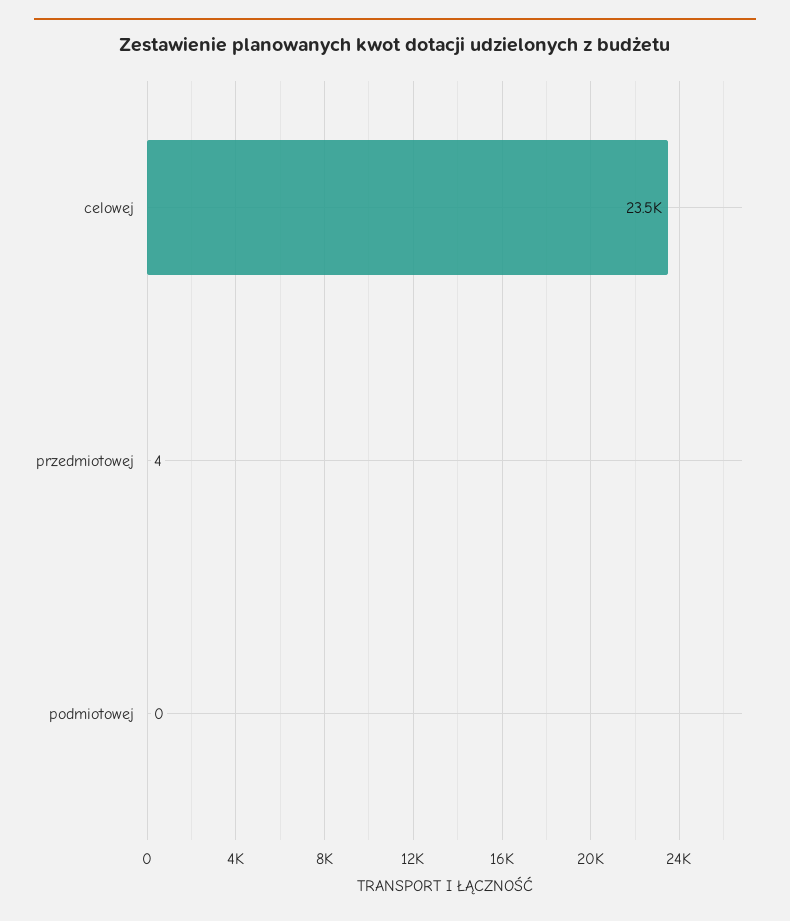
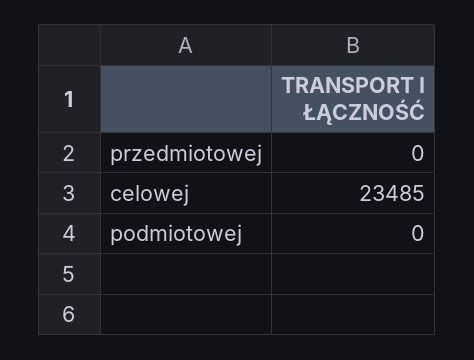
  {
    "celowej": 23485,
-   "przedmiotowej": 4,
+   "przedmiotowej": 0,
    "podmiotowej": 0
  }

